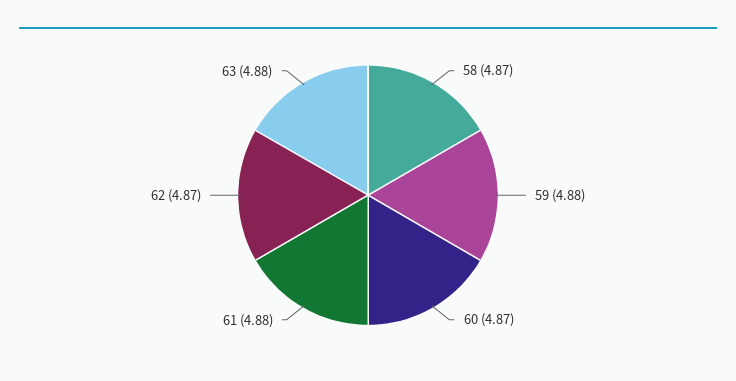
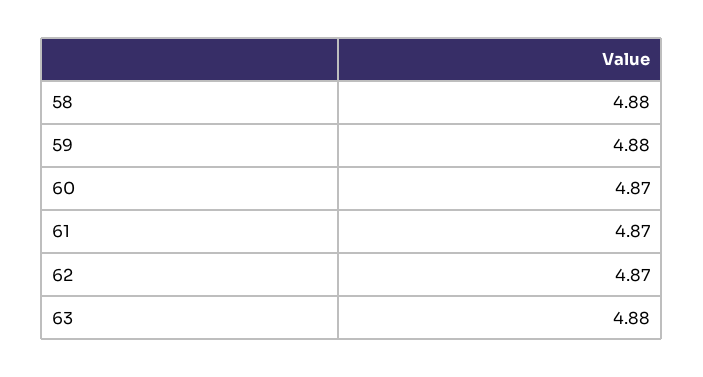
  {
-   "58": 4.87,
+   "58": 4.88,
    "59": 4.88,
    "60": 4.87,
-   "61": 4.88,
+   "61": 4.87,
    "62": 4.87,
    "63": 4.88
  }

